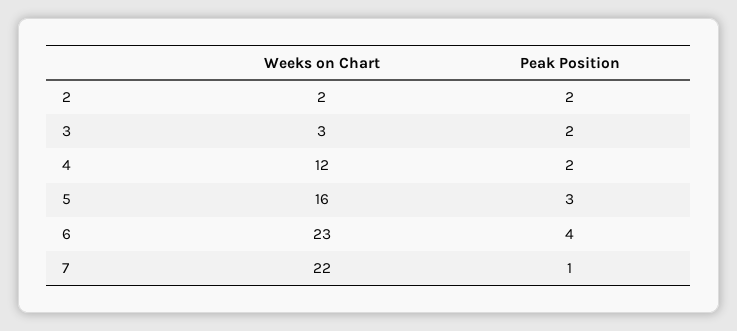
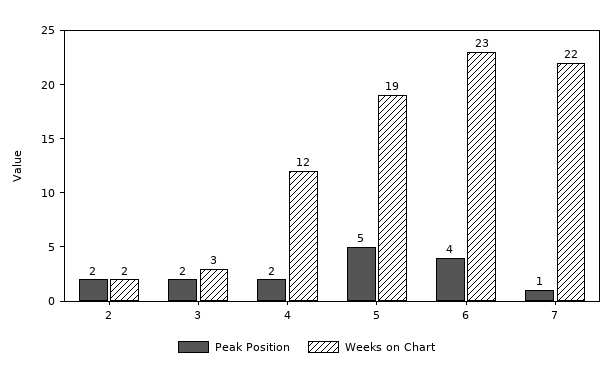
  {
    "Weeks on Chart": {
      "2": 2,
      "3": 3,
      "4": 12,
-     "5": 16,
+     "5": 19,
      "6": 23,
      "7": 22
    },
    "Peak Position": {
      "2": 2,
      "3": 2,
      "4": 2,
-     "5": 3,
+     "5": 5,
      "6": 4,
      "7": 1
    }
  }

